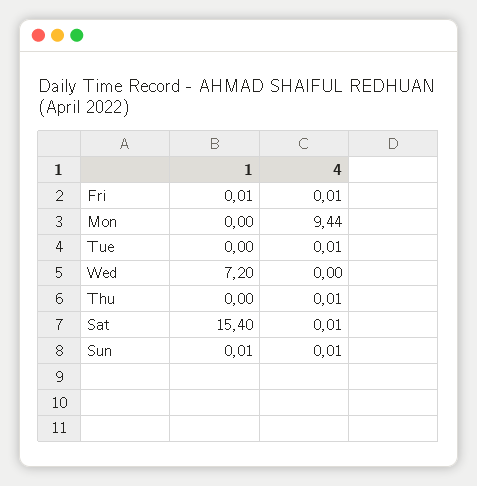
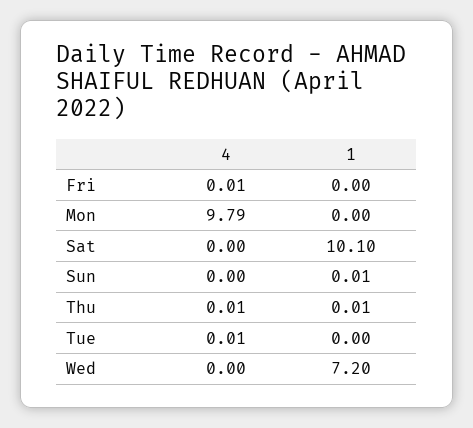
  {
    "1": {
-     "Fri": 0.01,
+     "Fri": 0,
      "Mon": 0,
      "Tue": 0,
      "Wed": 7.2,
-     "Thu": 0,
+     "Thu": 0.01,
-     "Sat": 15.4,
+     "Sat": 10.1,
      "Sun": 0.01
    },
    "4": {
      "Fri": 0.01,
-     "Mon": 9.44,
+     "Mon": 9.79,
      "Tue": 0.01,
      "Wed": 0,
      "Thu": 0.01,
-     "Sat": 0.01,
+     "Sat": 0,
-     "Sun": 0.01
+     "Sun": 0
    }
  }

